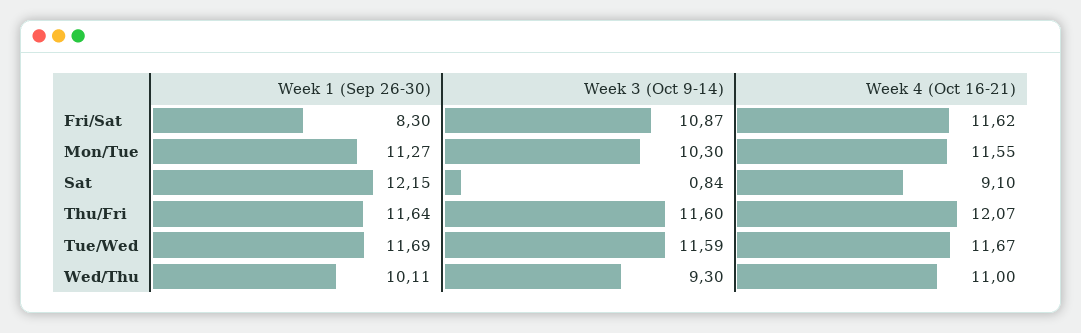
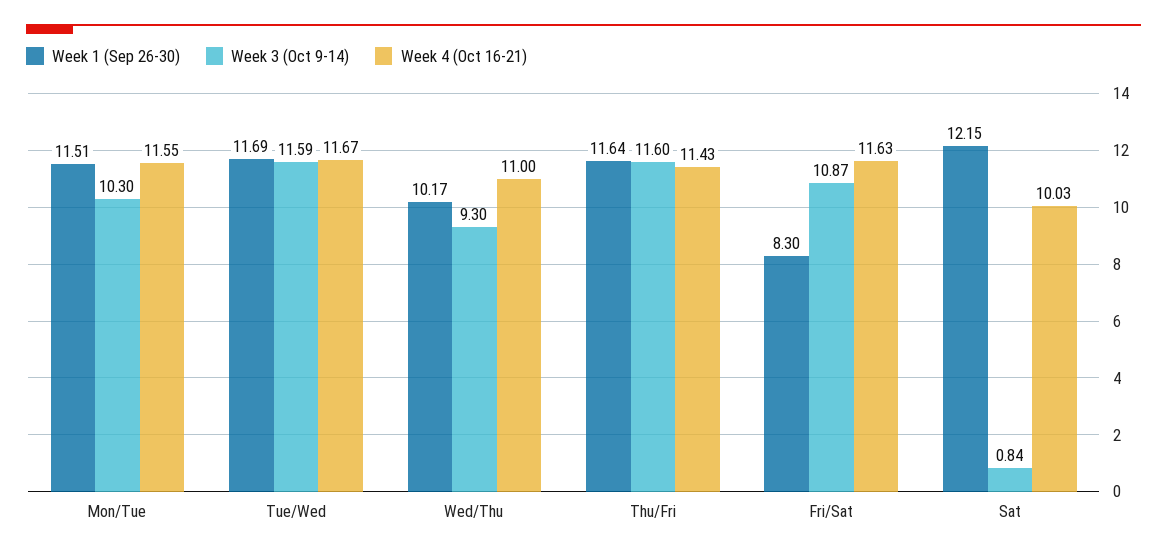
  {
    "Week 1 (Sep 26-30)": {
      "Fri/Sat": 8.3,
-     "Mon/Tue": 11.27,
+     "Mon/Tue": 11.51,
      "Sat": 12.15,
      "Thu/Fri": 11.64,
      "Tue/Wed": 11.69,
-     "Wed/Thu": 10.11
+     "Wed/Thu": 10.17
    },
    "Week 3 (Oct 9-14)": {
      "Fri/Sat": 10.87,
      "Mon/Tue": 10.3,
      "Sat": 0.84,
      "Thu/Fri": 11.6,
      "Tue/Wed": 11.59,
      "Wed/Thu": 9.3
    },
    "Week 4 (Oct 16-21)": {
-     "Fri/Sat": 11.62,
+     "Fri/Sat": 11.63,
      "Mon/Tue": 11.55,
-     "Sat": 9.1,
+     "Sat": 10.03,
-     "Thu/Fri": 12.07,
+     "Thu/Fri": 11.43,
      "Tue/Wed": 11.67,
      "Wed/Thu": 11
    }
  }

